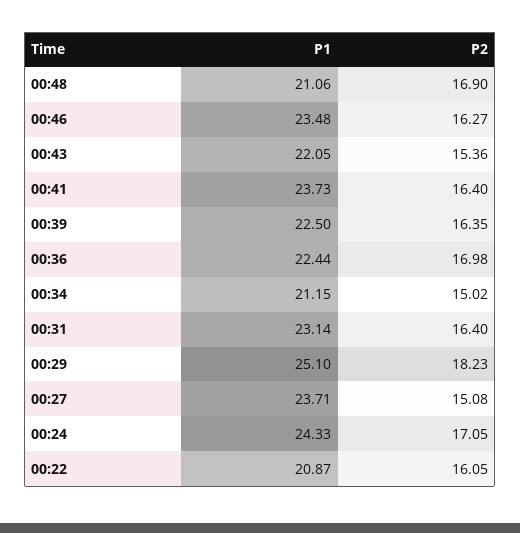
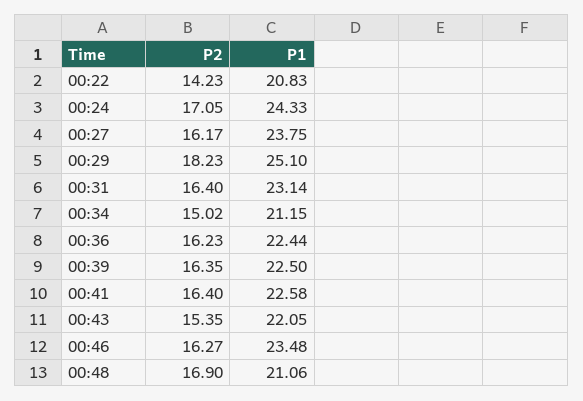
  {
    "P1": {
      "00:48": 21.06,
      "00:46": 23.48,
      "00:43": 22.05,
-     "00:41": 23.73,
+     "00:41": 22.58,
      "00:39": 22.5,
      "00:36": 22.44,
      "00:34": 21.15,
      "00:31": 23.14,
      "00:29": 25.1,
-     "00:27": 23.71,
+     "00:27": 23.75,
      "00:24": 24.33,
-     "00:22": 20.87
+     "00:22": 20.83
    },
    "P2": {
      "00:48": 16.9,
      "00:46": 16.27,
-     "00:43": 15.36,
+     "00:43": 15.35,
      "00:41": 16.4,
      "00:39": 16.35,
-     "00:36": 16.98,
+     "00:36": 16.23,
      "00:34": 15.02,
      "00:31": 16.4,
      "00:29": 18.23,
-     "00:27": 15.08,
+     "00:27": 16.17,
      "00:24": 17.05,
-     "00:22": 16.05
+     "00:22": 14.23
    }
  }

